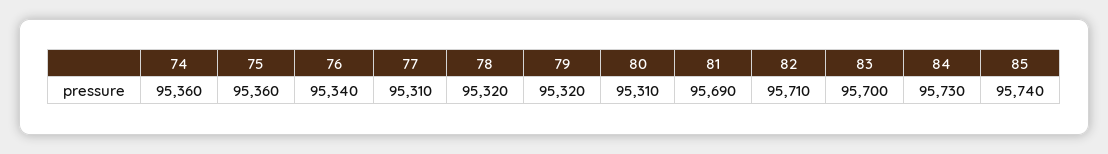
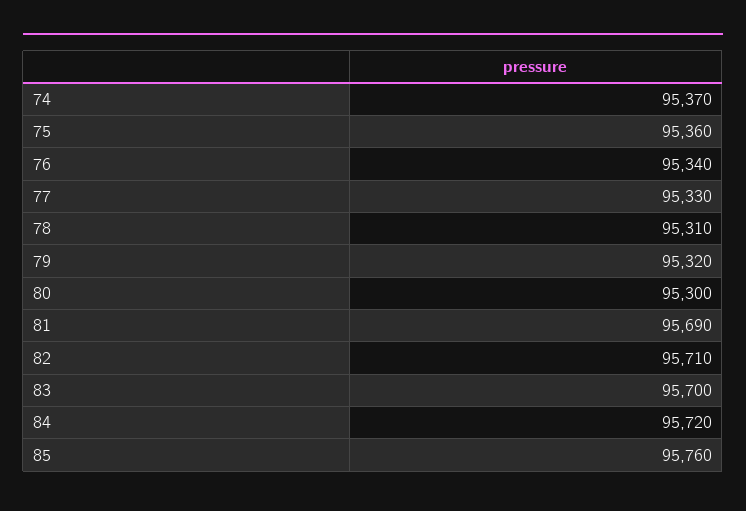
  {
-   "74": 95360,
+   "74": 95370,
    "75": 95360,
    "76": 95340,
-   "77": 95310,
+   "77": 95330,
-   "78": 95320,
+   "78": 95310,
    "79": 95320,
-   "80": 95310,
+   "80": 95300,
    "81": 95690,
    "82": 95710,
    "83": 95700,
-   "84": 95730,
+   "84": 95720,
-   "85": 95740
+   "85": 95760
  }

